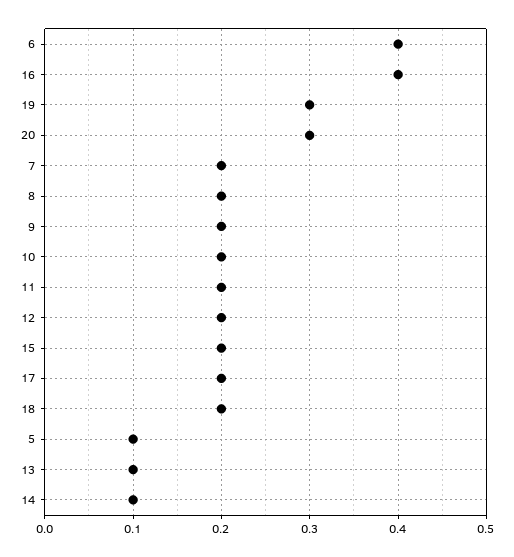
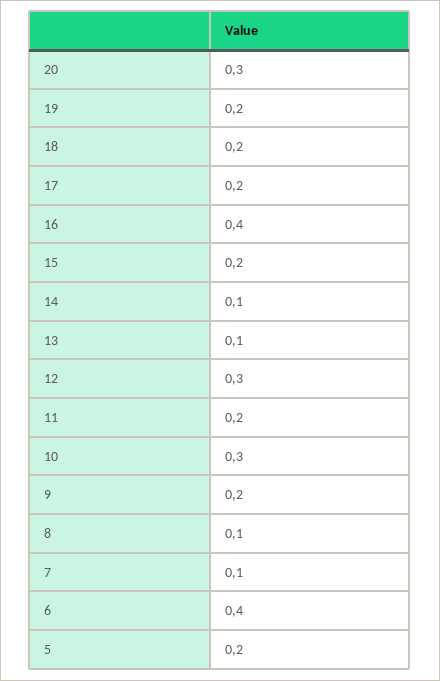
  {
    "6": 0.4,
    "16": 0.4,
-   "19": 0.3,
+   "19": 0.2,
    "20": 0.3,
-   "7": 0.2,
+   "7": 0.1,
-   "8": 0.2,
+   "8": 0.1,
    "9": 0.2,
-   "10": 0.2,
+   "10": 0.3,
    "11": 0.2,
-   "12": 0.2,
+   "12": 0.3,
    "15": 0.2,
    "17": 0.2,
    "18": 0.2,
-   "5": 0.1,
+   "5": 0.2,
    "13": 0.1,
    "14": 0.1
  }

